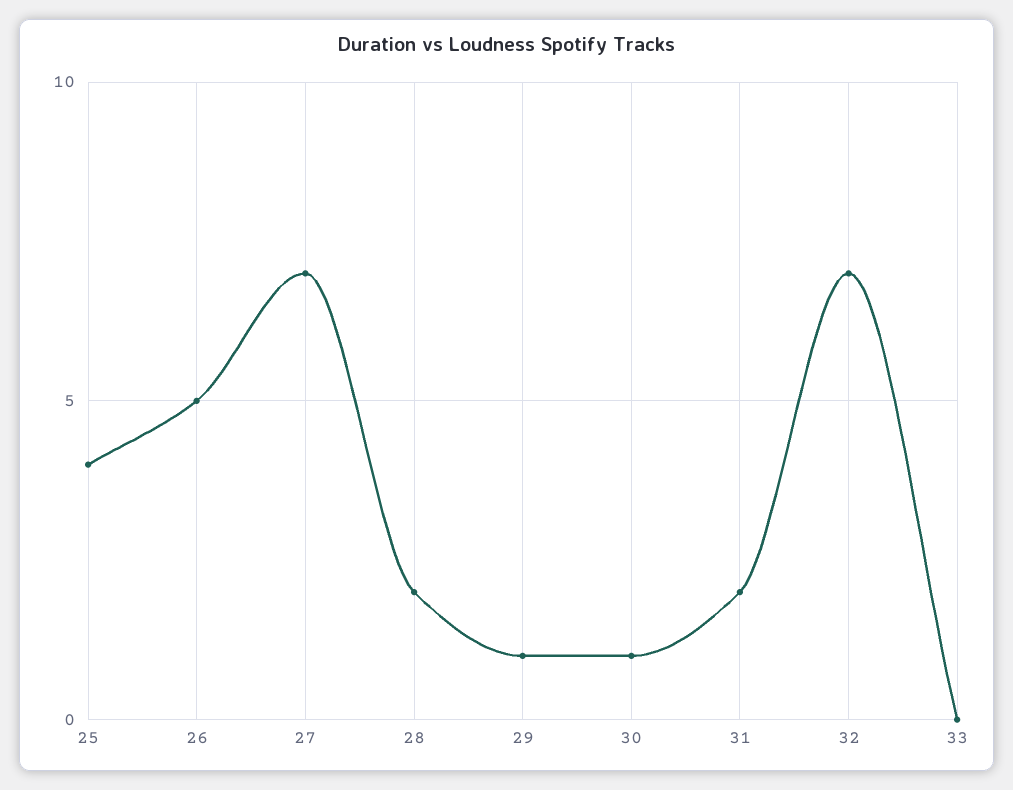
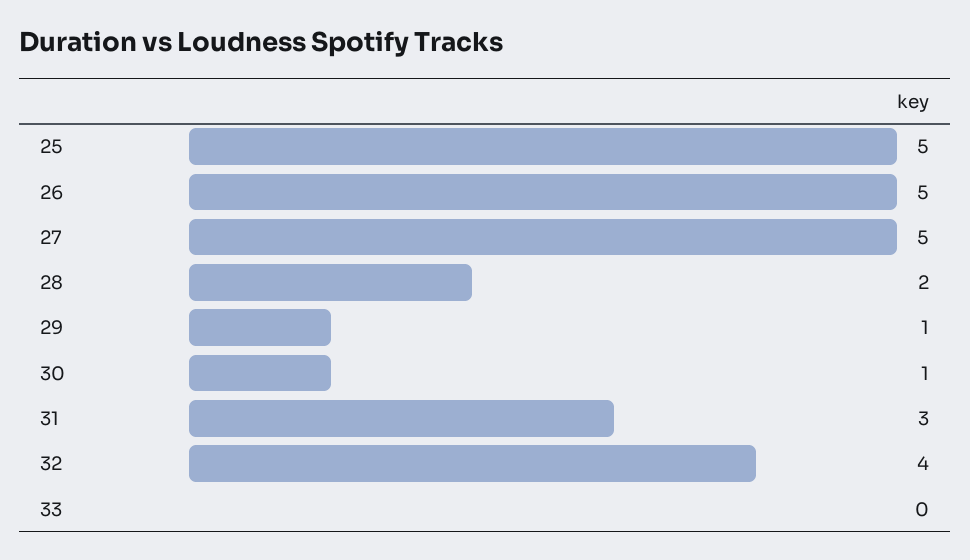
  {
-   "25": 4,
+   "25": 5,
    "26": 5,
-   "27": 7,
+   "27": 5,
    "28": 2,
    "29": 1,
    "30": 1,
-   "31": 2,
+   "31": 3,
-   "32": 7,
+   "32": 4,
    "33": 0
  }

